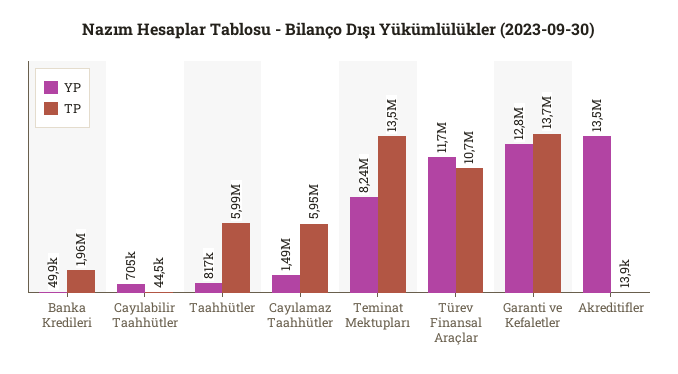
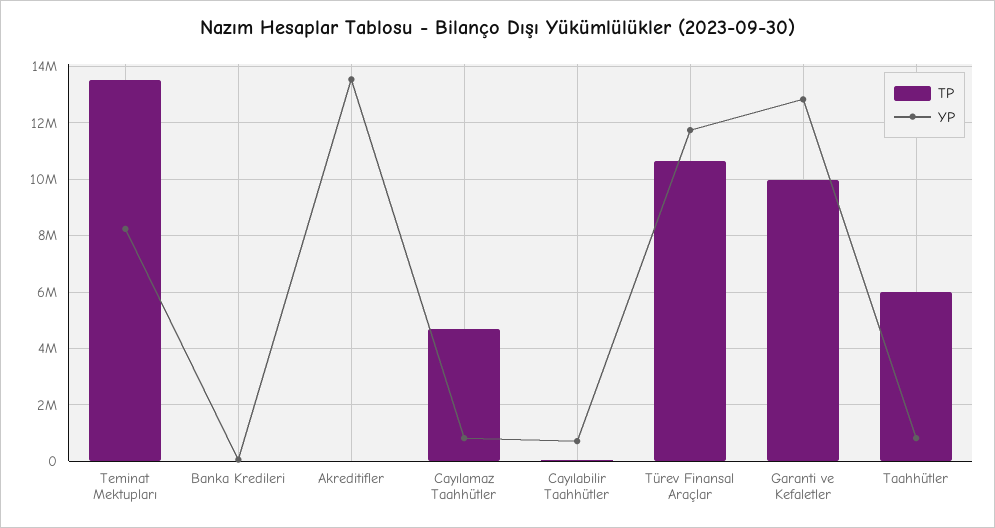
  {
    "YP": {
      "Banka Kredileri": 49900,
      "Cayılabilir Taahhütler": 705000,
      "Taahhütler": 817000,
-     "Cayılamaz Taahhütler": 1490000,
+     "Cayılamaz Taahhütler": 750000,
      "Teminat Mektupları": 8240000,
      "Türev Finansal Araçlar": 11700000,
      "Garanti ve Kefaletler": 12800000,
      "Akreditifler": 13500000
    },
    "TP": {
-     "Banka Kredileri": 1960000,
+     "Banka Kredileri": 0,
      "Cayılabilir Taahhütler": 44500,
      "Taahhütler": 5990000,
-     "Cayılamaz Taahhütler": 5950000,
+     "Cayılamaz Taahhütler": 4750000,
      "Teminat Mektupları": 13500000,
      "Türev Finansal Araçlar": 10700000,
-     "Garanti ve Kefaletler": 13700000,
+     "Garanti ve Kefaletler": 10000000,
      "Akreditifler": 13900
    }
  }

